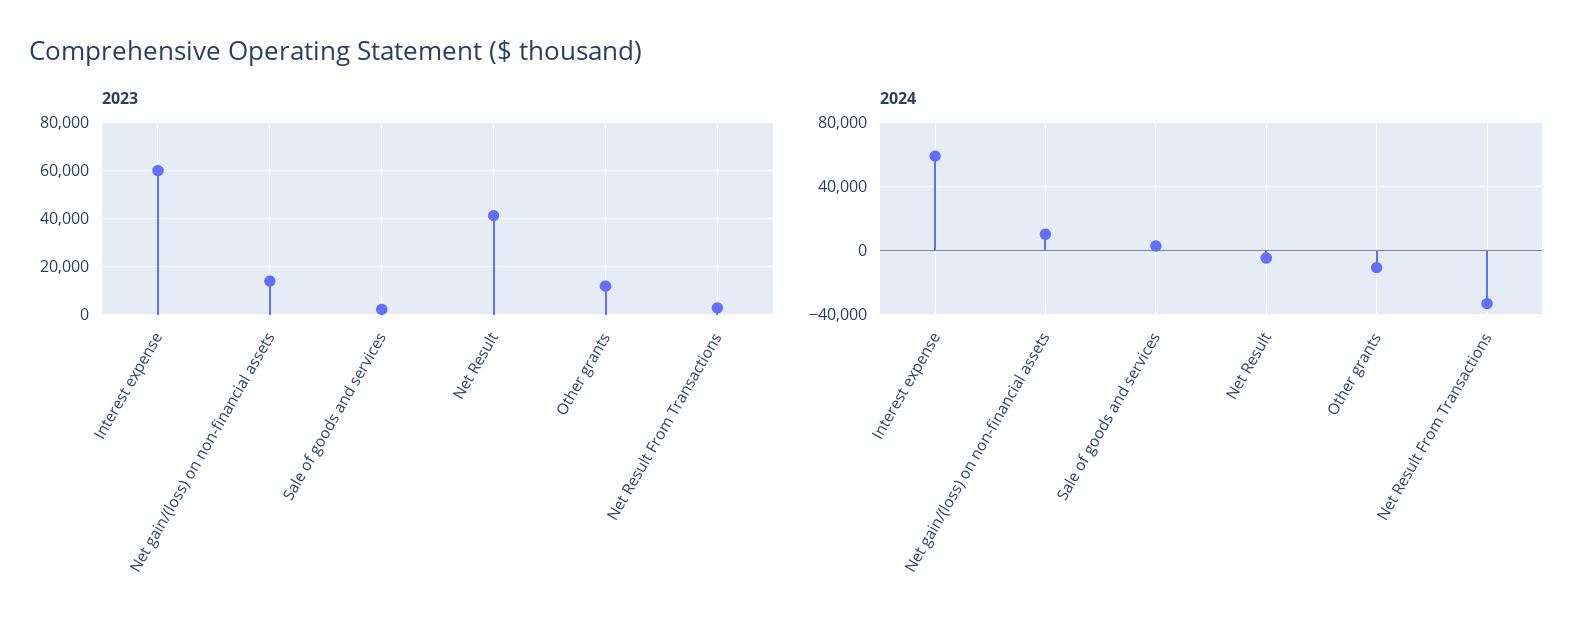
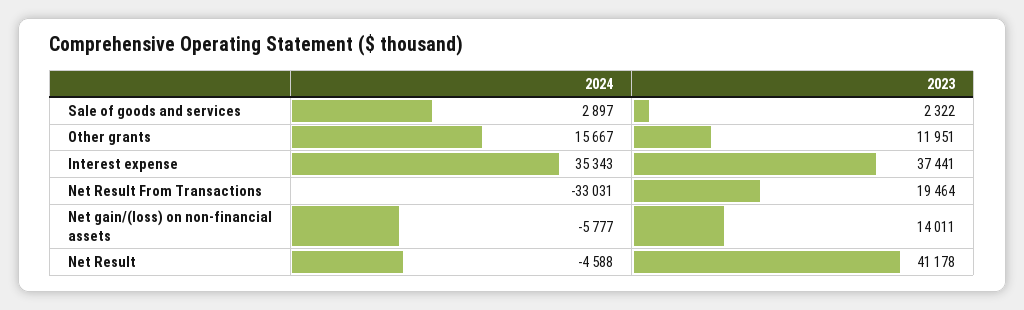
  {
    "2023": {
-     "Interest expense": 60000,
+     "Interest expense": 37441,
      "Net gain/(loss) on non-financial assets": 14011,
      "Sale of goods and services": 2322,
      "Net Result": 41178,
      "Other grants": 11951,
-     "Net Result From Transactions": 2500
+     "Net Result From Transactions": 19464
    },
    "2024": {
-     "Interest expense": 60000,
+     "Interest expense": 35343,
-     "Net gain/(loss) on non-financial assets": 10000,
+     "Net gain/(loss) on non-financial assets": -5777,
      "Sale of goods and services": 2897,
      "Net Result": -4588,
-     "Other grants": -10000,
+     "Other grants": 15667,
      "Net Result From Transactions": -33031
    }
  }

